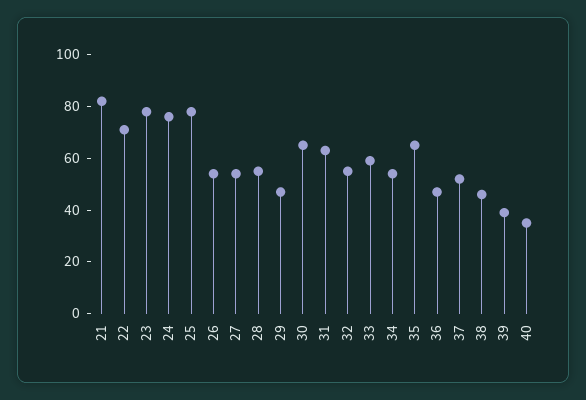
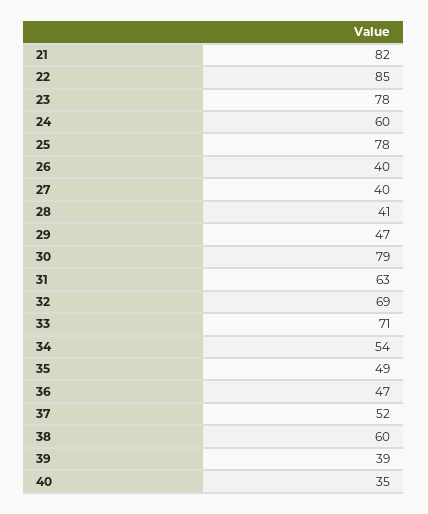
  {
    "21": 82,
-   "22": 70,
+   "22": 85,
    "23": 78,
-   "24": 75,
+   "24": 60,
    "25": 78,
-   "26": 55,
+   "26": 40,
-   "27": 55,
+   "27": 40,
-   "28": 55,
+   "28": 41,
    "29": 47,
-   "30": 65,
+   "30": 79,
    "31": 63,
-   "32": 55,
+   "32": 69,
-   "33": 60,
+   "33": 71,
    "34": 54,
-   "35": 65,
+   "35": 49,
    "36": 47,
    "37": 52,
-   "38": 45,
+   "38": 60,
    "39": 39,
    "40": 35
  }

